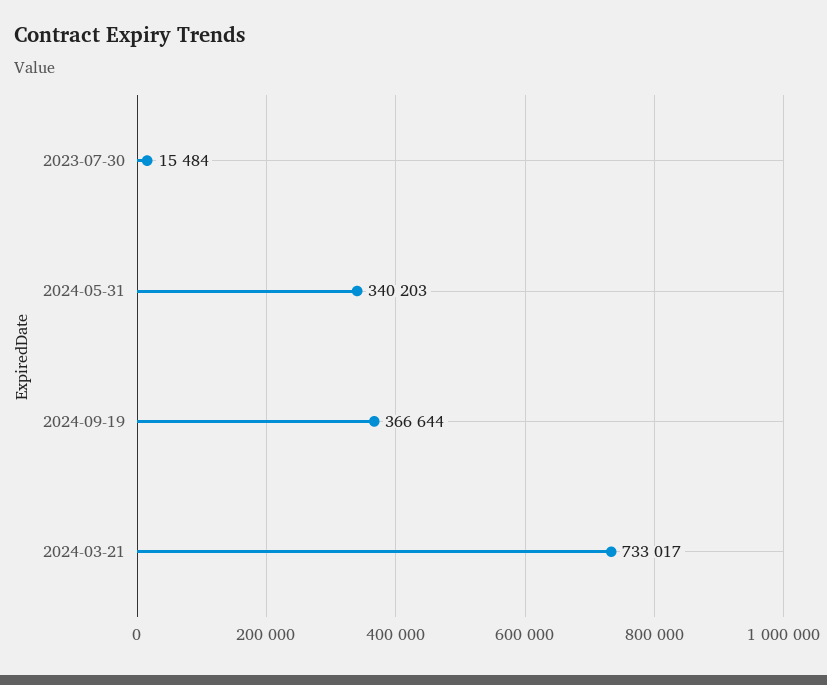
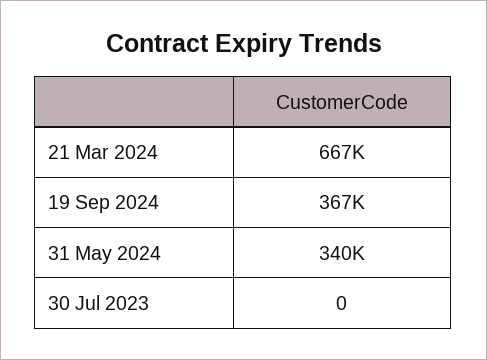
  {
-   "2023-07-30": 15484,
+   "2023-07-30": 0,
    "2024-05-31": 340203,
    "2024-09-19": 366644,
-   "2024-03-21": 733017
+   "2024-03-21": 667000
  }

